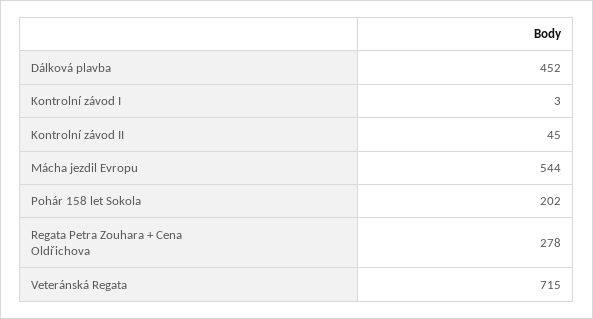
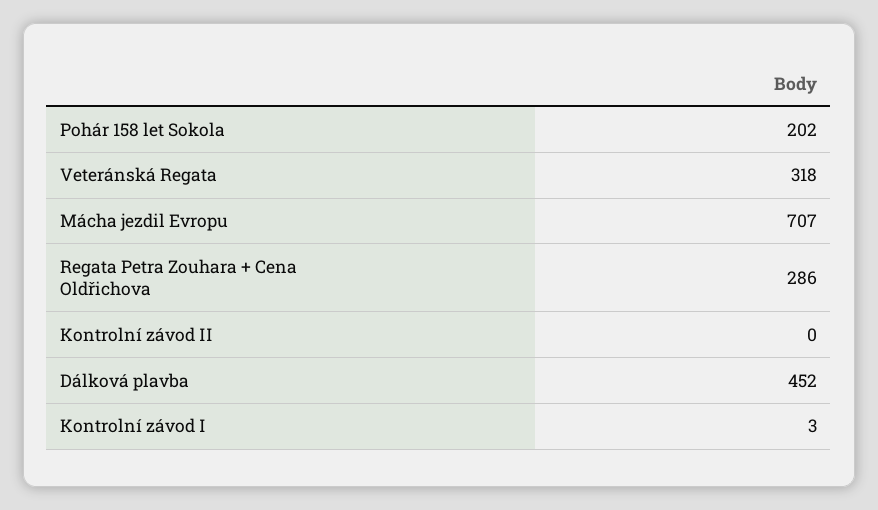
  {
    "Dálková plavba": 452,
    "Kontrolní závod I": 3,
-   "Kontrolní závod II": 45,
+   "Kontrolní závod II": 0,
-   "Mácha jezdil Evropu": 544,
+   "Mácha jezdil Evropu": 707,
    "Pohár 158 let Sokola": 202,
-   "Regata Petra Zouhara + Cena Oldřichova": 278,
+   "Regata Petra Zouhara + Cena Oldřichova": 286,
-   "Veteránská Regata": 715
+   "Veteránská Regata": 318
  }

